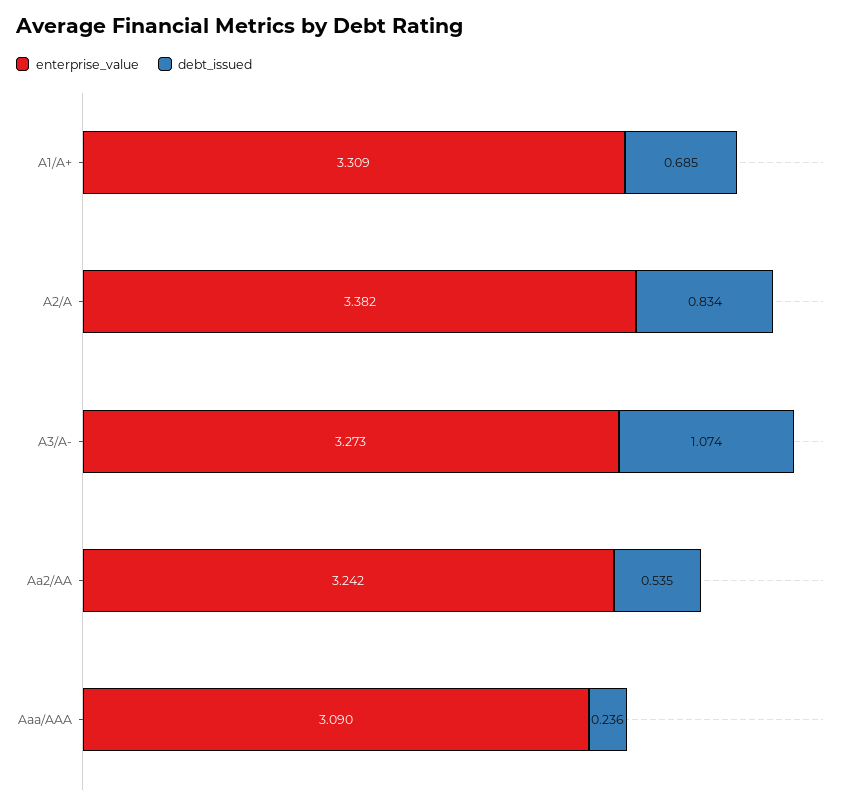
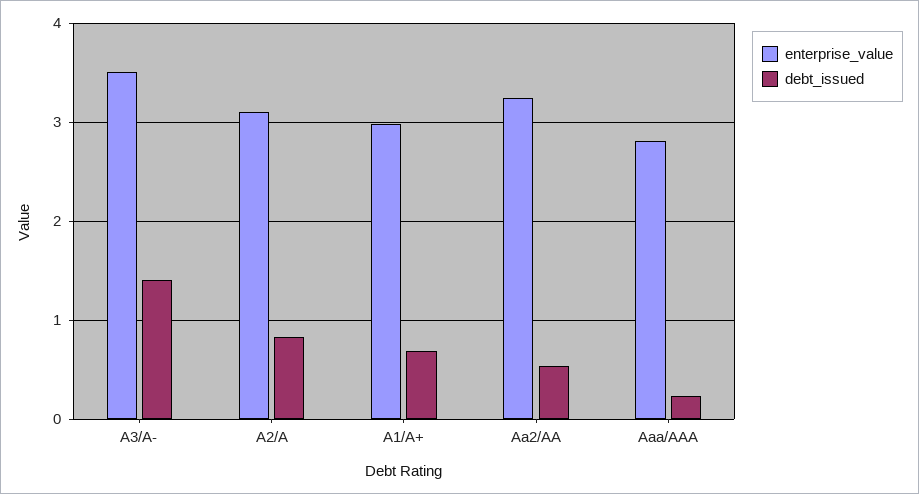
  {
    "enterprise_value": {
-     "A1/A+": 3.309,
+     "A1/A+": 3,
-     "A2/A": 3.382,
+     "A2/A": 3.1,
-     "A3/A-": 3.273,
+     "A3/A-": 3.5,
      "Aa2/AA": 3.242,
-     "Aaa/AAA": 3.09
+     "Aaa/AAA": 2.8
    },
    "debt_issued": {
      "A1/A+": 0.685,
      "A2/A": 0.834,
-     "A3/A-": 1.074,
+     "A3/A-": 1.4,
      "Aa2/AA": 0.535,
      "Aaa/AAA": 0.236
    }
  }

